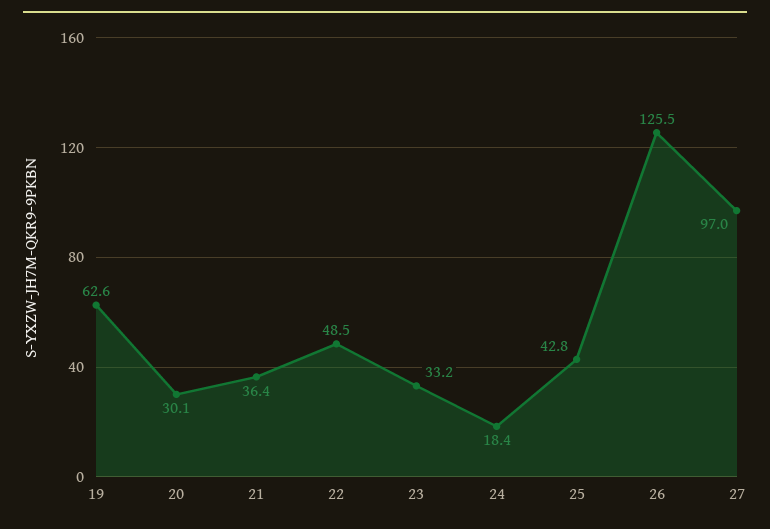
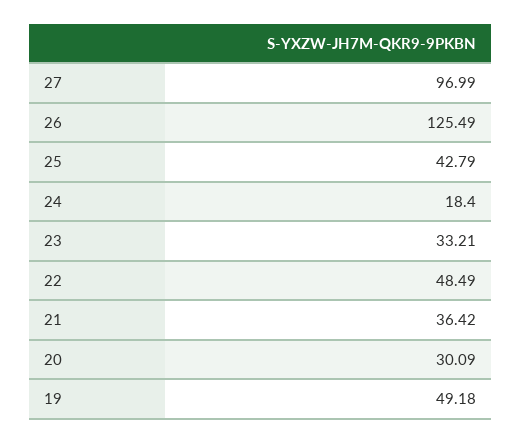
  {
-   "19": 62.6,
+   "19": 49.18,
    "20": 30.09,
    "21": 36.42,
    "22": 48.49,
    "23": 33.21,
    "24": 18.4,
    "25": 42.79,
    "26": 125.49,
    "27": 96.99
  }

